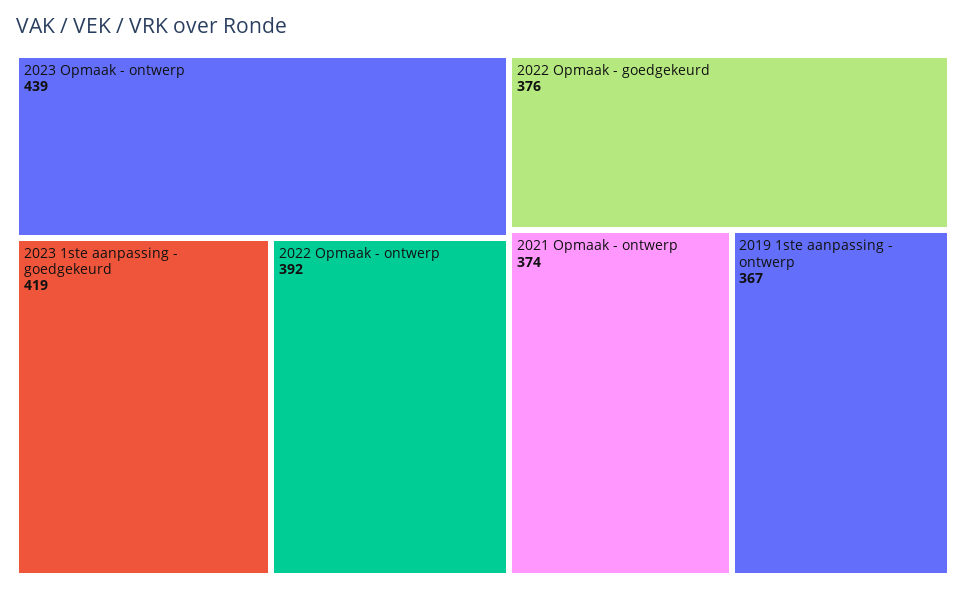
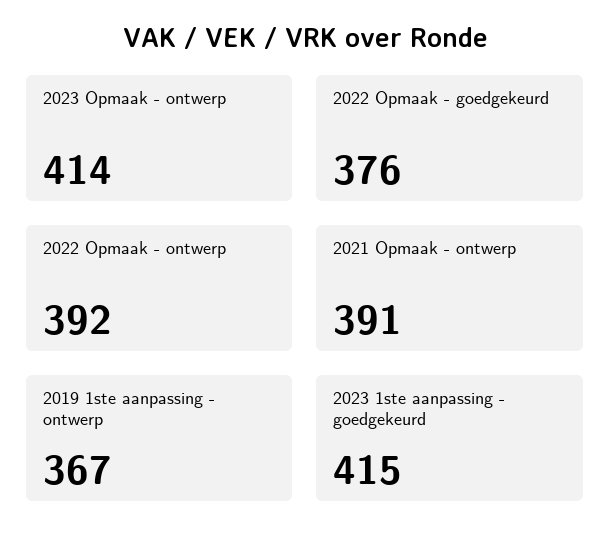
  {
-   "2023 Opmaak - ontwerp": 439,
+   "2023 Opmaak - ontwerp": 414,
-   "2023 1ste aanpassing - goedgekeurd": 419,
+   "2023 1ste aanpassing - goedgekeurd": 415,
    "2022 Opmaak - ontwerp": 392,
    "2022 Opmaak - goedgekeurd": 376,
-   "2021 Opmaak - ontwerp": 374,
+   "2021 Opmaak - ontwerp": 391,
    "2019 1ste aanpassing - ontwerp": 367
  }

